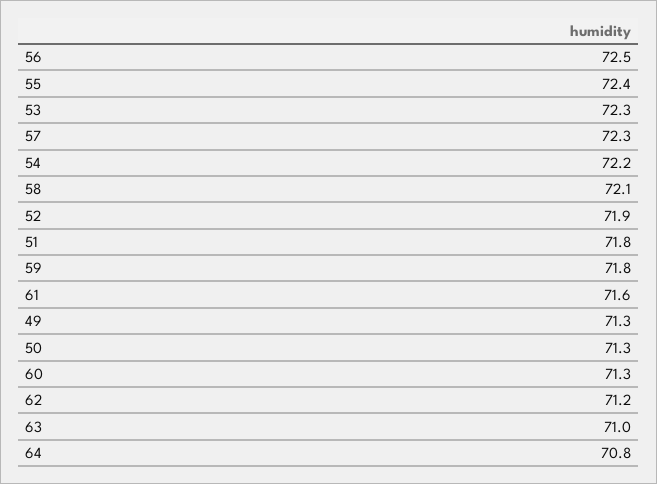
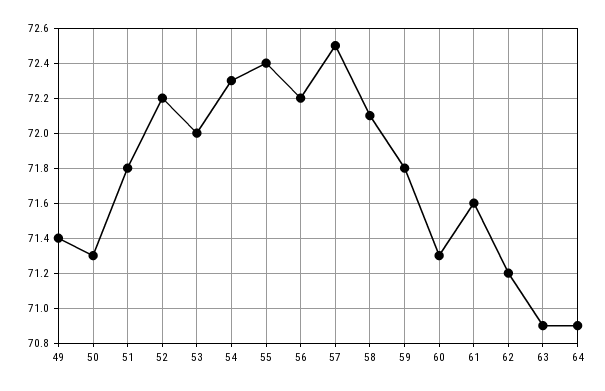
  {
-   "56": 72.5,
+   "56": 72.2,
    "55": 72.4,
-   "53": 72.3,
+   "53": 72,
-   "57": 72.3,
+   "57": 72.5,
-   "54": 72.2,
+   "54": 72.3,
    "58": 72.1,
-   "52": 71.9,
+   "52": 72.2,
    "51": 71.8,
    "59": 71.8,
    "61": 71.6,
-   "49": 71.3,
+   "49": 71.4,
    "50": 71.3,
    "60": 71.3,
    "62": 71.2,
-   "63": 71,
+   "63": 70.9,
-   "64": 70.8
+   "64": 70.9
  }

